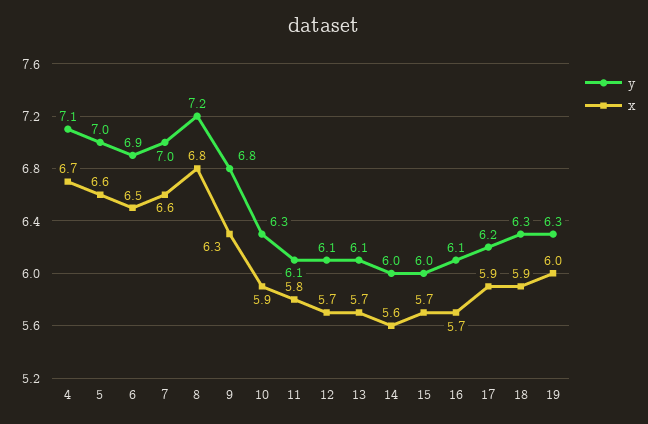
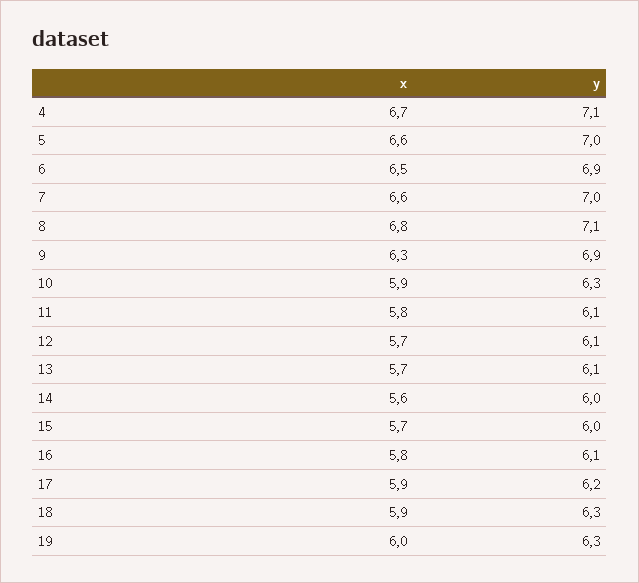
  {
    "y": {
      "4": 7.1,
      "5": 7,
      "6": 6.9,
      "7": 7,
-     "8": 7.2,
+     "8": 7.1,
-     "9": 6.8,
+     "9": 6.9,
      "10": 6.3,
      "11": 6.1,
      "12": 6.1,
      "13": 6.1,
      "14": 6,
      "15": 6,
      "16": 6.1,
      "17": 6.2,
      "18": 6.3,
      "19": 6.3
    },
    "x": {
      "4": 6.7,
      "5": 6.6,
      "6": 6.5,
      "7": 6.6,
      "8": 6.8,
      "9": 6.3,
      "10": 5.9,
      "11": 5.8,
      "12": 5.7,
      "13": 5.7,
      "14": 5.6,
      "15": 5.7,
-     "16": 5.7,
+     "16": 5.8,
      "17": 5.9,
      "18": 5.9,
      "19": 6
    }
  }

